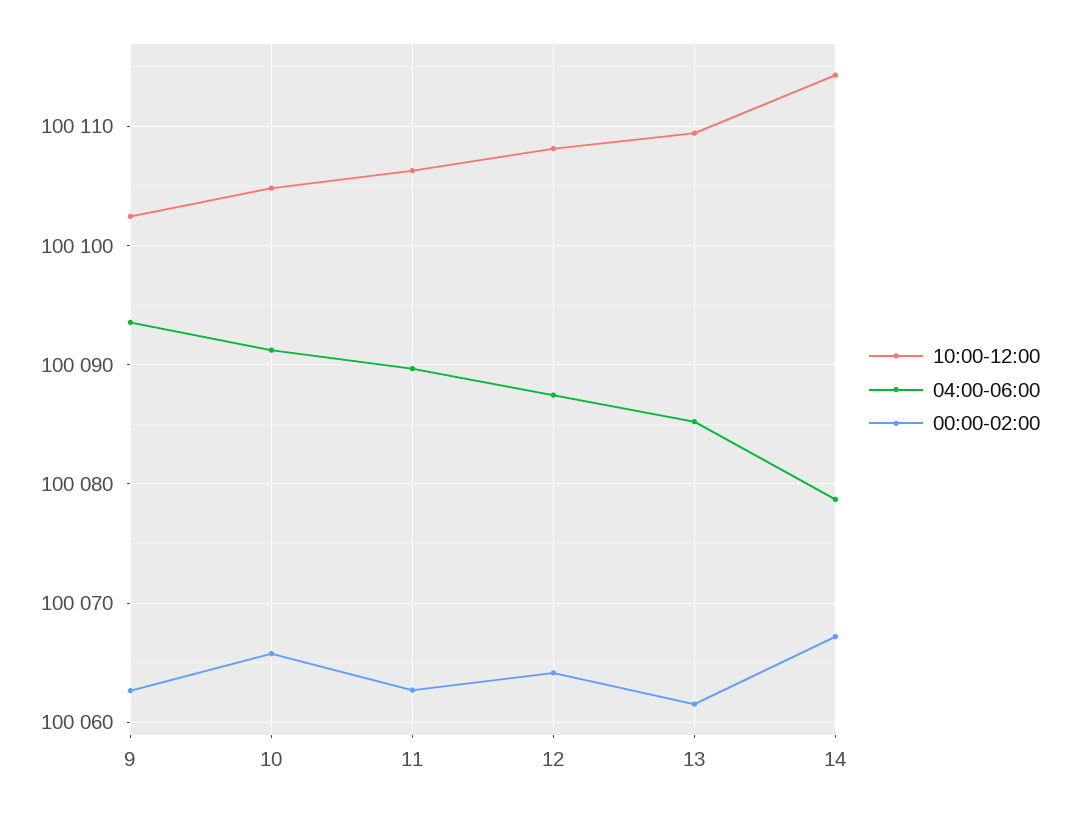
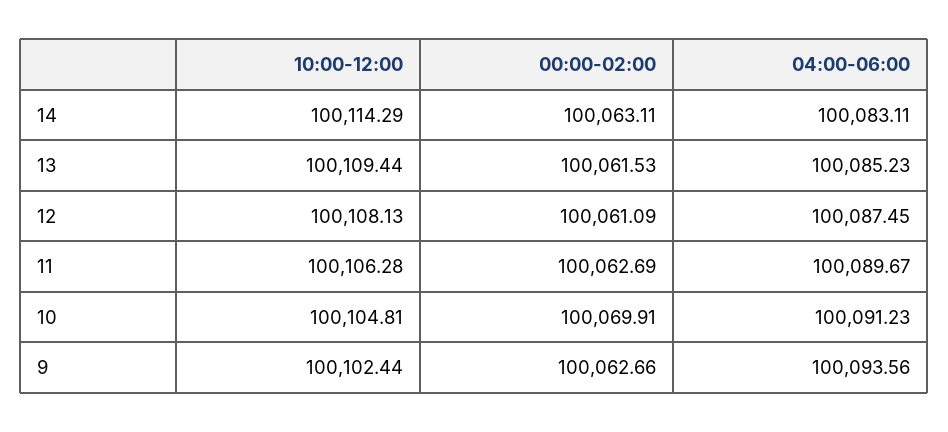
  {
    "10:00-12:00": {
      "9": 100102.44,
      "10": 100104.81,
      "11": 100106.28,
      "12": 100108.13,
      "13": 100109.44,
      "14": 100114.29
    },
    "04:00-06:00": {
      "9": 100093.56,
      "10": 100091.23,
      "11": 100089.67,
      "12": 100087.45,
      "13": 100085.23,
-     "14": 100079
+     "14": 100083.11
    },
    "00:00-02:00": {
      "9": 100062.66,
-     "10": 100066,
+     "10": 100069.91,
      "11": 100062.69,
-     "12": 100064,
+     "12": 100061.09,
      "13": 100061.53,
-     "14": 100067
+     "14": 100063.11
    }
  }

